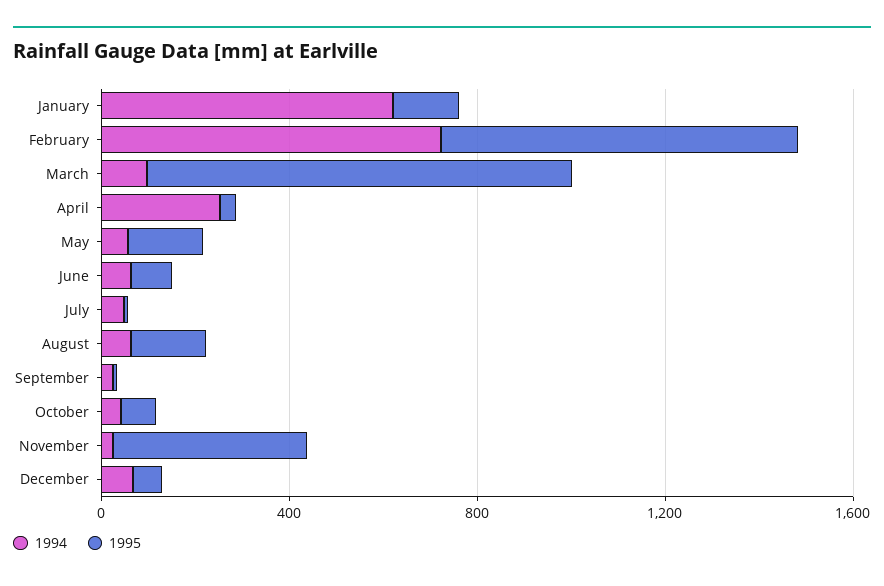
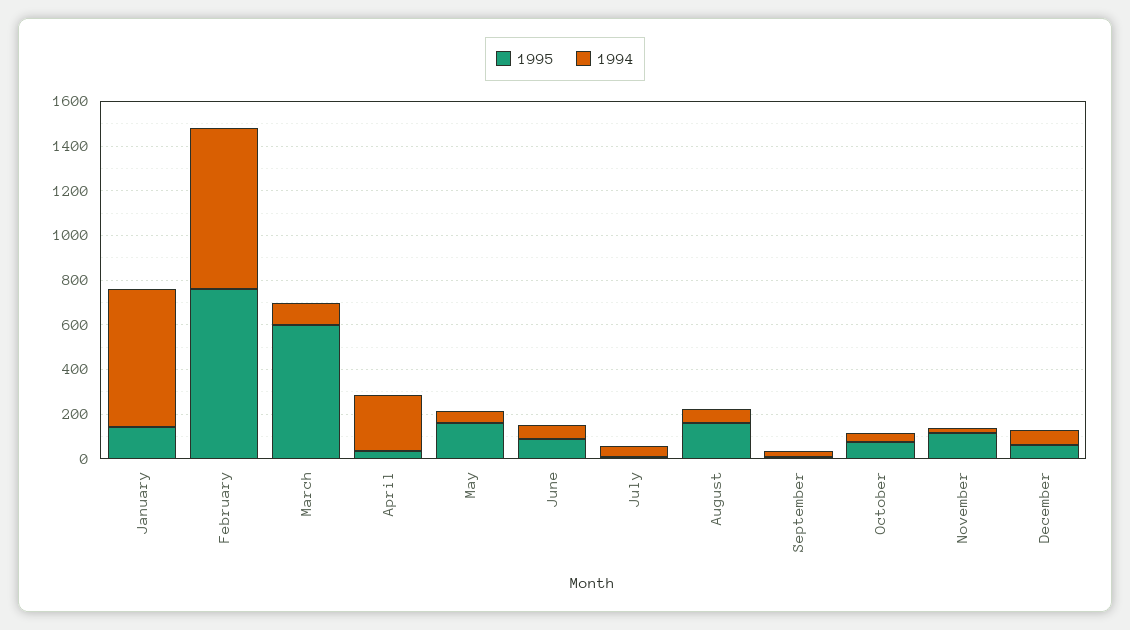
  {
    "1994": {
      "January": 600,
      "February": 700,
      "March": 100,
      "April": 250,
      "May": 50,
      "June": 50,
      "July": 50,
      "August": 50,
      "September": 50,
      "October": 50,
      "November": 0,
      "December": 50
    },
    "1995": {
      "January": 150,
      "February": 750,
-     "March": 900,
+     "March": 600,
      "April": 50,
      "May": 150,
      "June": 100,
      "July": 0,
      "August": 150,
      "September": 0,
      "October": 50,
-     "November": 400,
+     "November": 100,
      "December": 50
    }
  }

